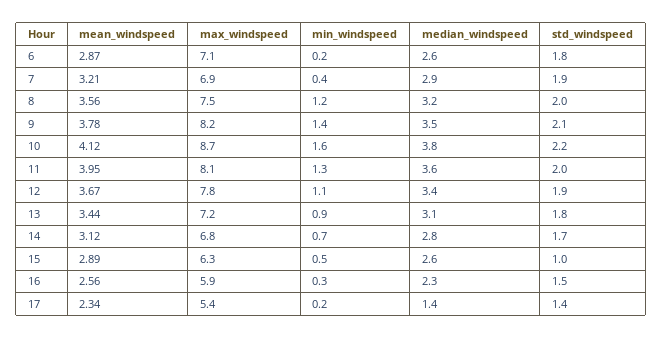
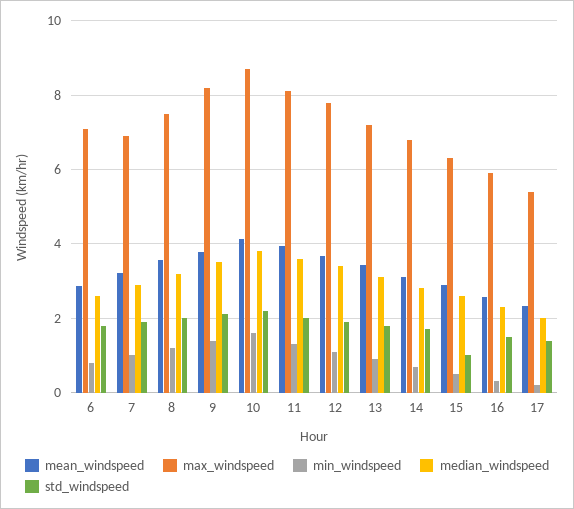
  {
    "mean_windspeed": {
      "6": 2.87,
      "7": 3.21,
      "8": 3.56,
      "9": 3.78,
      "10": 4.12,
      "11": 3.95,
      "12": 3.67,
      "13": 3.44,
      "14": 3.12,
      "15": 2.89,
      "16": 2.56,
      "17": 2.34
    },
    "max_windspeed": {
      "6": 7.1,
      "7": 6.9,
      "8": 7.5,
      "9": 8.2,
      "10": 8.7,
      "11": 8.1,
      "12": 7.8,
      "13": 7.2,
      "14": 6.8,
      "15": 6.3,
      "16": 5.9,
      "17": 5.4
    },
    "min_windspeed": {
-     "6": 0.2,
+     "6": 0.8,
-     "7": 0.4,
+     "7": 1,
      "8": 1.2,
      "9": 1.4,
      "10": 1.6,
      "11": 1.3,
      "12": 1.1,
      "13": 0.9,
      "14": 0.7,
      "15": 0.5,
      "16": 0.3,
      "17": 0.2
    },
    "median_windspeed": {
      "6": 2.6,
      "7": 2.9,
      "8": 3.2,
      "9": 3.5,
      "10": 3.8,
      "11": 3.6,
      "12": 3.4,
      "13": 3.1,
      "14": 2.8,
      "15": 2.6,
      "16": 2.3,
-     "17": 1.4
+     "17": 2
    },
    "std_windspeed": {
      "6": 1.8,
      "7": 1.9,
      "8": 2,
      "9": 2.1,
      "10": 2.2,
      "11": 2,
      "12": 1.9,
      "13": 1.8,
      "14": 1.7,
      "15": 1,
      "16": 1.5,
      "17": 1.4
    }
  }

